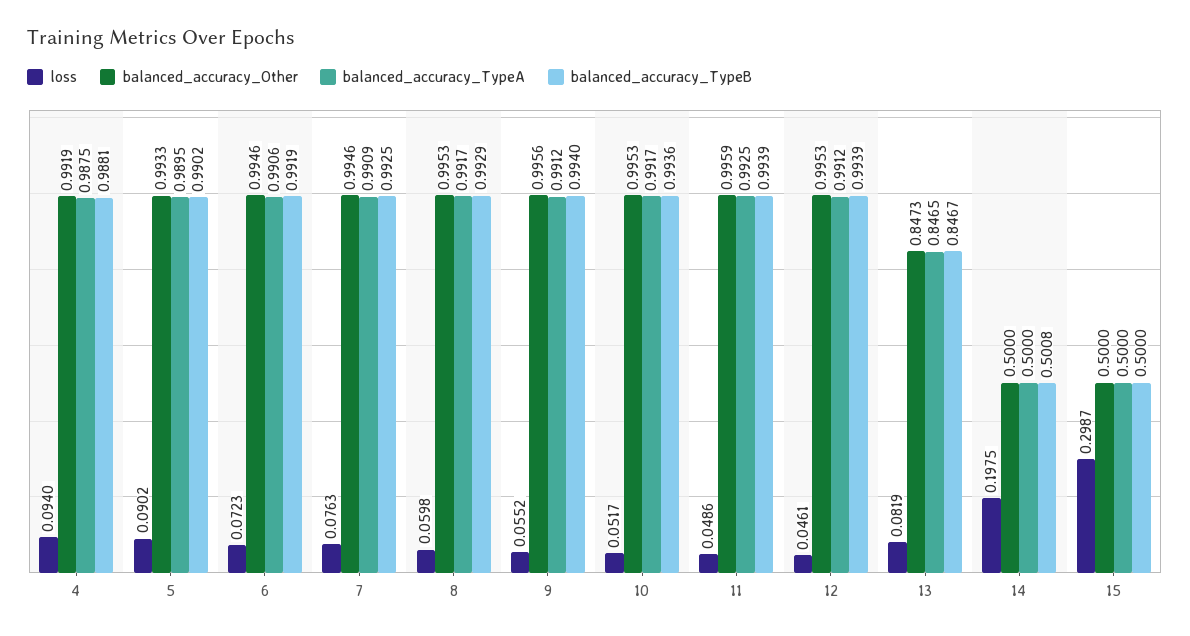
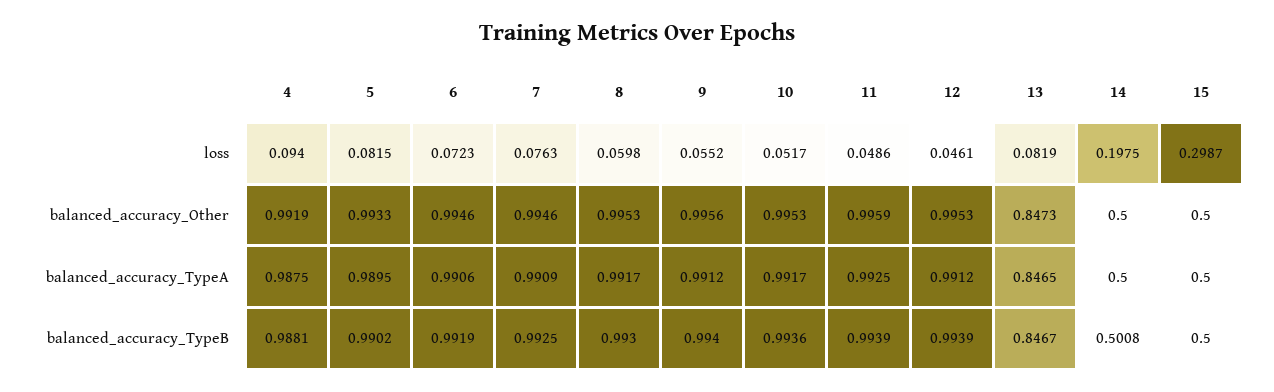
  {
    "loss": {
      "4": 0.094,
-     "5": 0.0902,
+     "5": 0.0815,
      "6": 0.0723,
      "7": 0.0763,
      "8": 0.0598,
      "9": 0.0552,
      "10": 0.0517,
      "11": 0.0486,
      "12": 0.0461,
      "13": 0.0819,
      "14": 0.1975,
      "15": 0.2987
    },
    "balanced_accuracy_Other": {
      "4": 0.9919,
      "5": 0.9933,
      "6": 0.9946,
      "7": 0.9946,
      "8": 0.9953,
      "9": 0.9956,
      "10": 0.9953,
      "11": 0.9959,
      "12": 0.9953,
      "13": 0.8473,
      "14": 0.5,
      "15": 0.5
    },
    "balanced_accuracy_TypeA": {
      "4": 0.9875,
      "5": 0.9895,
      "6": 0.9906,
      "7": 0.9909,
      "8": 0.9917,
      "9": 0.9912,
      "10": 0.9917,
      "11": 0.9925,
      "12": 0.9912,
      "13": 0.8465,
      "14": 0.5,
      "15": 0.5
    },
    "balanced_accuracy_TypeB": {
      "4": 0.9881,
      "5": 0.9902,
      "6": 0.9919,
      "7": 0.9925,
-     "8": 0.9929,
+     "8": 0.993,
      "9": 0.994,
      "10": 0.9936,
      "11": 0.9939,
      "12": 0.9939,
      "13": 0.8467,
      "14": 0.5008,
      "15": 0.5
    }
  }

